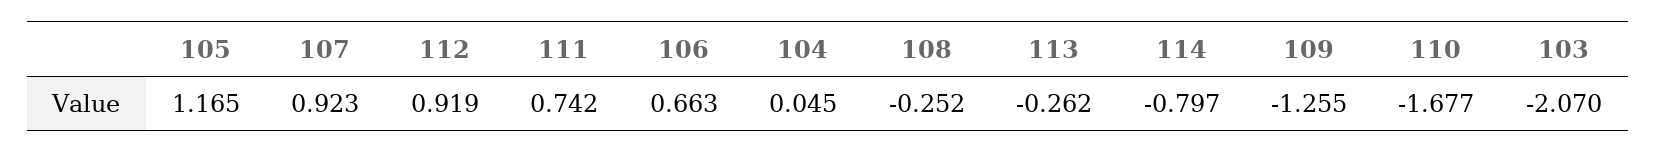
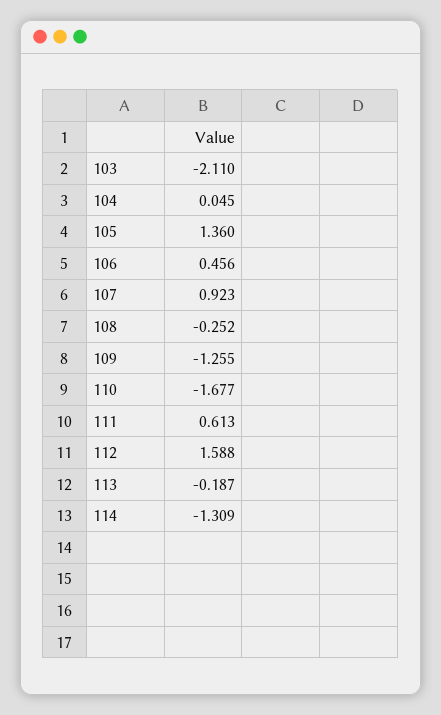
  {
-   "105": 1.165,
+   "105": 1.36,
    "107": 0.923,
-   "112": 0.919,
+   "112": 1.588,
-   "111": 0.742,
+   "111": 0.613,
-   "106": 0.663,
+   "106": 0.456,
    "104": 0.045,
    "108": -0.252,
-   "113": -0.262,
+   "113": -0.187,
-   "114": -0.797,
+   "114": -1.309,
    "109": -1.255,
    "110": -1.677,
-   "103": -2.07
+   "103": -2.11
  }

